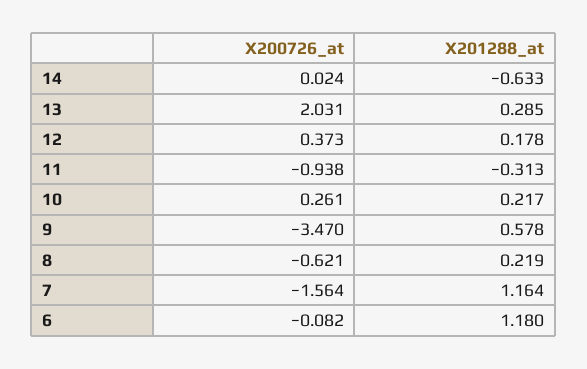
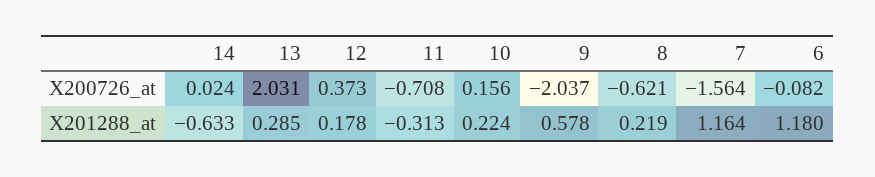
  {
    "X200726_at": {
      "14": 0.024,
      "13": 2.031,
      "12": 0.373,
-     "11": -0.938,
+     "11": -0.708,
-     "10": 0.261,
+     "10": 0.156,
-     "9": -3.47,
+     "9": -2.037,
      "8": -0.621,
      "7": -1.564,
      "6": -0.082
    },
    "X201288_at": {
      "14": -0.633,
      "13": 0.285,
      "12": 0.178,
      "11": -0.313,
-     "10": 0.217,
+     "10": 0.224,
      "9": 0.578,
      "8": 0.219,
      "7": 1.164,
      "6": 1.18
    }
  }

